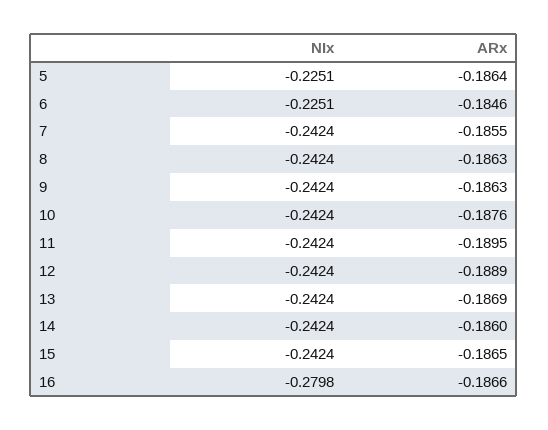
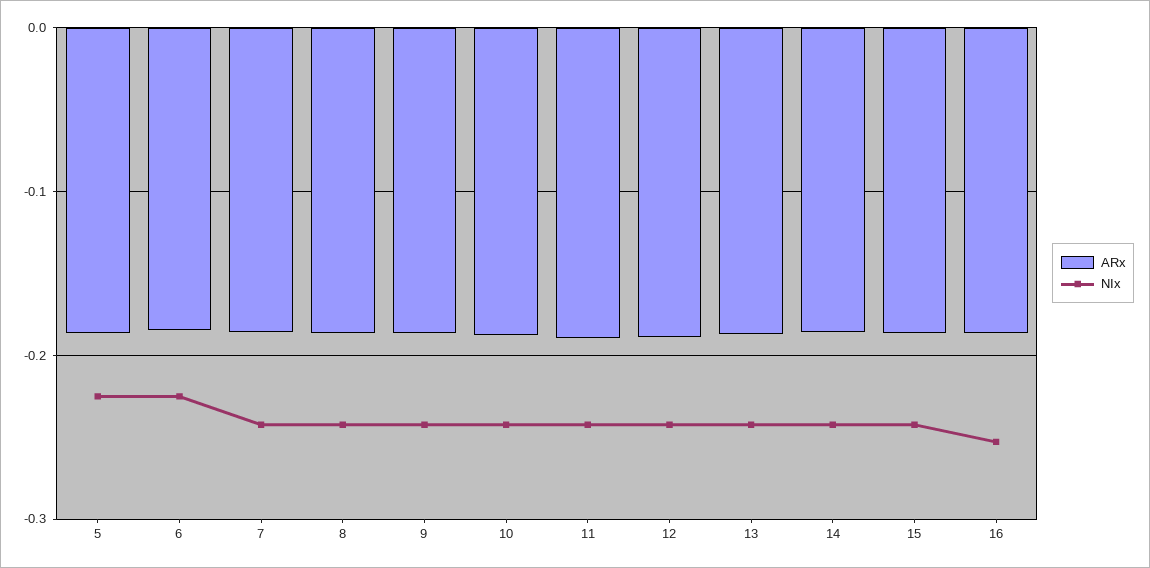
  {
    "NIx": {
      "5": -0.2251,
      "6": -0.2251,
      "7": -0.2424,
      "8": -0.2424,
      "9": -0.2424,
      "10": -0.2424,
      "11": -0.2424,
      "12": -0.2424,
      "13": -0.2424,
      "14": -0.2424,
      "15": -0.2424,
-     "16": -0.2798
+     "16": -0.25
    },
    "ARx": {
      "5": -0.1864,
      "6": -0.1846,
      "7": -0.1855,
      "8": -0.1863,
      "9": -0.1863,
      "10": -0.1876,
      "11": -0.1895,
      "12": -0.1889,
      "13": -0.1869,
      "14": -0.186,
      "15": -0.1865,
      "16": -0.1866
    }
  }

